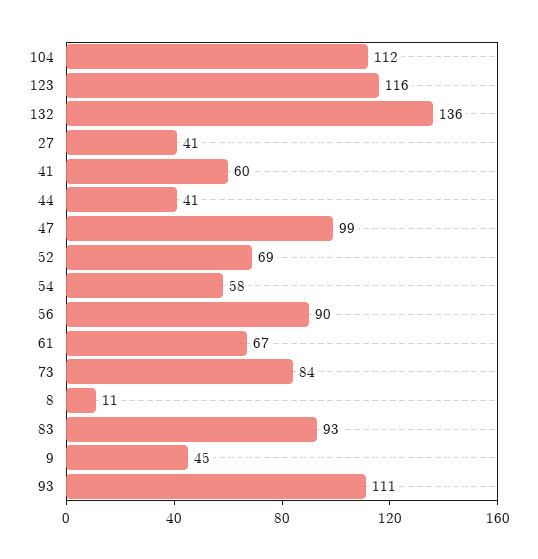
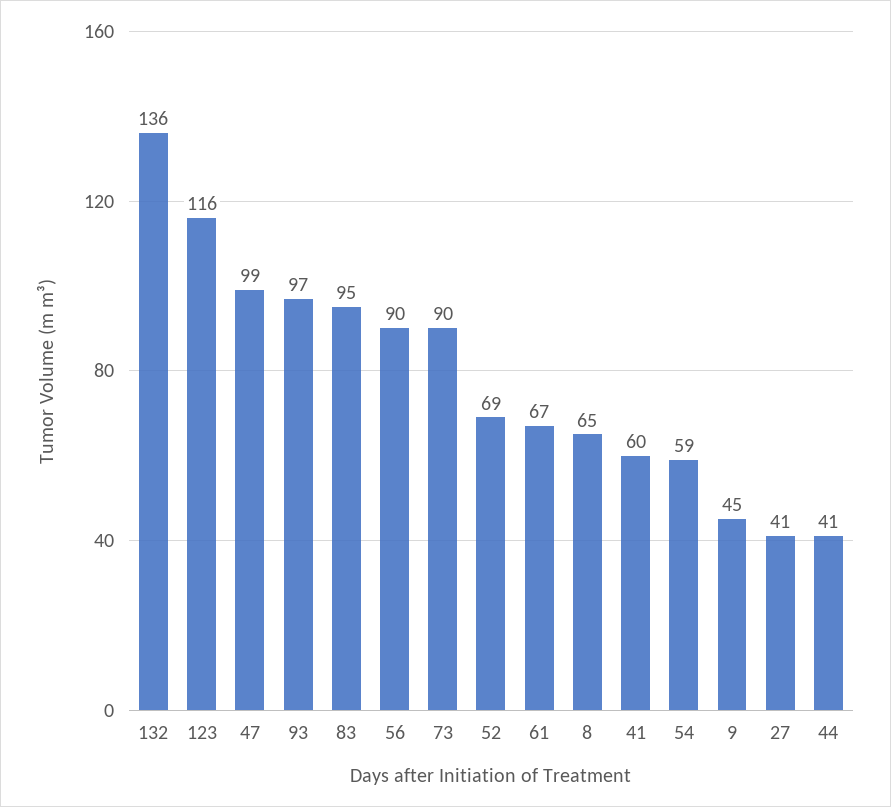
  {
-   "104": 112,
    "123": 116,
    "132": 136,
    "27": 41,
    "41": 60,
    "44": 41,
    "47": 99,
    "52": 69,
-   "54": 58,
+   "54": 59,
    "56": 90,
    "61": 67,
-   "73": 84,
+   "73": 90,
-   "8": 11,
+   "8": 65,
-   "83": 93,
+   "83": 95,
    "9": 45,
-   "93": 111
+   "93": 97
  }

